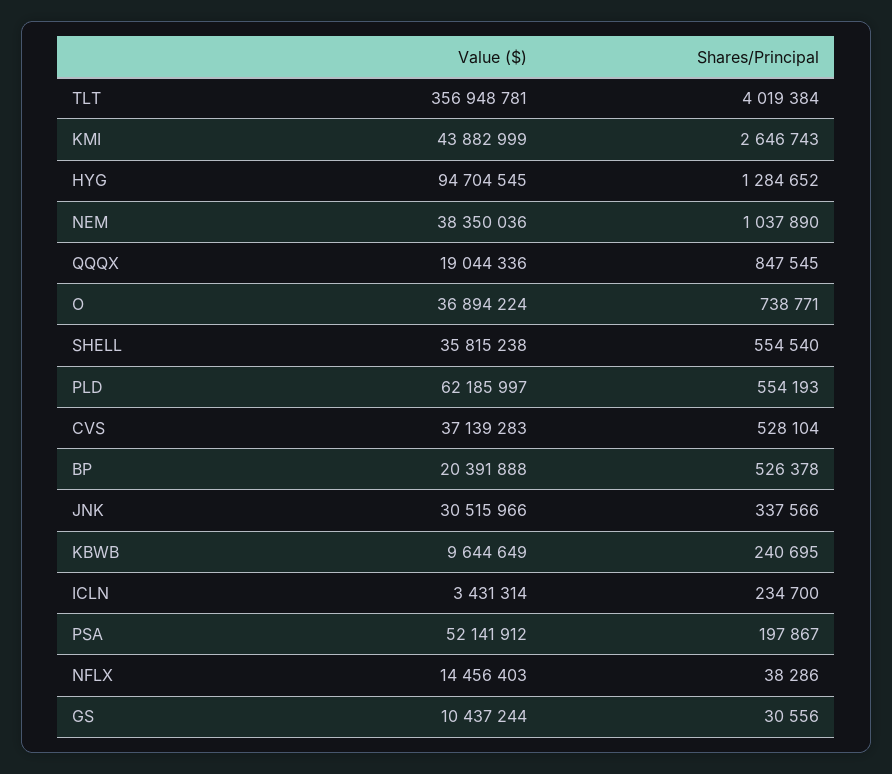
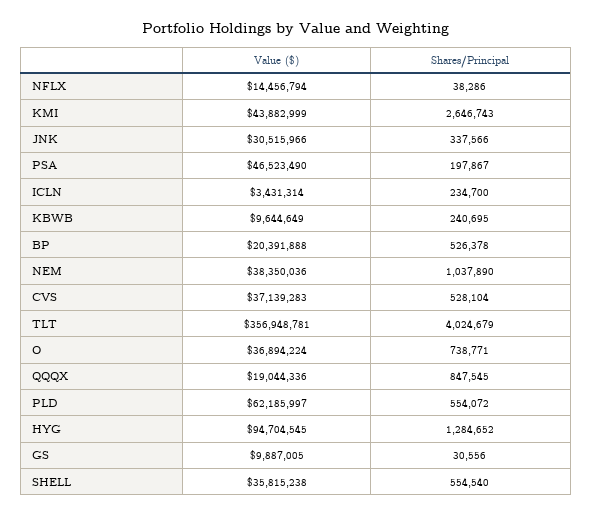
  {
    "Value ($)": {
      "TLT": 356948781,
      "KMI": 43882999,
      "HYG": 94704545,
      "NEM": 38350036,
      "QQQX": 19044336,
      "O": 36894224,
      "SHELL": 35815238,
      "PLD": 62185997,
      "CVS": 37139283,
      "BP": 20391888,
      "JNK": 30515966,
      "KBWB": 9644649,
      "ICLN": 3431314,
-     "PSA": 52141912,
+     "PSA": 46523490,
-     "NFLX": 14456403,
+     "NFLX": 14456794,
-     "GS": 10437244
+     "GS": 9887005
    },
    "Shares/Principal": {
-     "TLT": 4019384,
+     "TLT": 4024679,
      "KMI": 2646743,
      "HYG": 1284652,
      "NEM": 1037890,
      "QQQX": 847545,
      "O": 738771,
      "SHELL": 554540,
-     "PLD": 554193,
+     "PLD": 554072,
      "CVS": 528104,
      "BP": 526378,
      "JNK": 337566,
      "KBWB": 240695,
      "ICLN": 234700,
      "PSA": 197867,
      "NFLX": 38286,
      "GS": 30556
    }
  }

